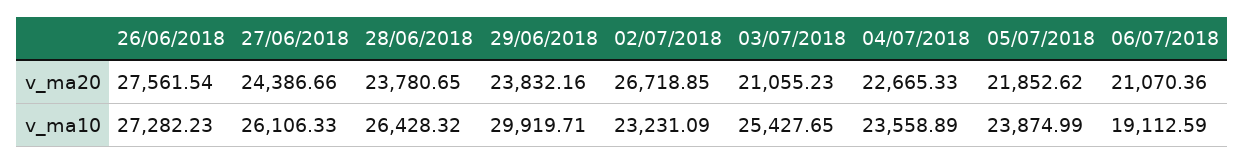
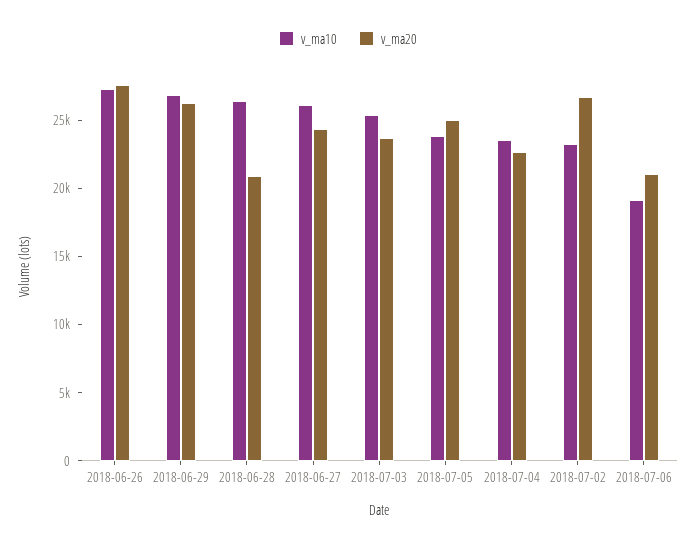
  {
    "v_ma20": {
      "26/06/2018": 27561.54,
      "27/06/2018": 24386.66,
-     "28/06/2018": 23780.65,
+     "28/06/2018": 21000,
-     "29/06/2018": 23832.16,
+     "29/06/2018": 26000,
      "02/07/2018": 26718.85,
-     "03/07/2018": 21055.23,
+     "03/07/2018": 24000,
      "04/07/2018": 22665.33,
-     "05/07/2018": 21852.62,
+     "05/07/2018": 25000,
      "06/07/2018": 21070.36
    },
    "v_ma10": {
      "26/06/2018": 27282.23,
      "27/06/2018": 26106.33,
      "28/06/2018": 26428.32,
-     "29/06/2018": 29919.71,
+     "29/06/2018": 27000,
      "02/07/2018": 23231.09,
      "03/07/2018": 25427.65,
      "04/07/2018": 23558.89,
      "05/07/2018": 23874.99,
      "06/07/2018": 19112.59
    }
  }

